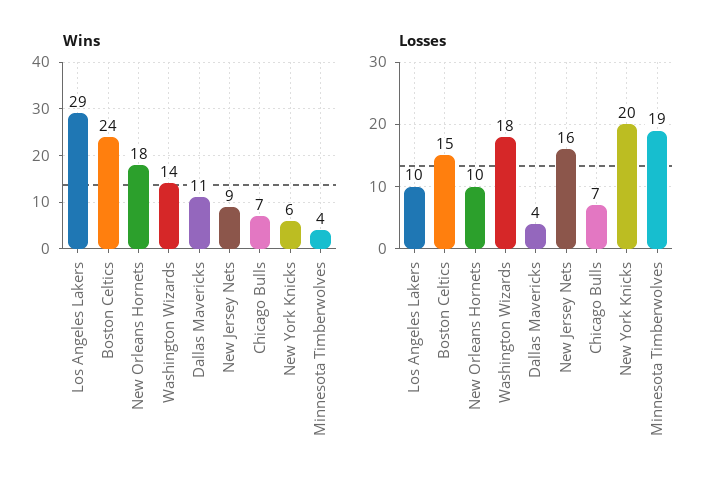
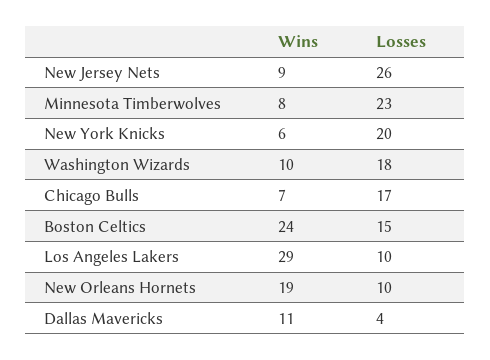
  {
    "Wins": {
      "Los Angeles Lakers": 29,
      "Boston Celtics": 24,
-     "New Orleans Hornets": 18,
+     "New Orleans Hornets": 19,
-     "Washington Wizards": 14,
+     "Washington Wizards": 10,
      "Dallas Mavericks": 11,
      "New Jersey Nets": 9,
      "Chicago Bulls": 7,
      "New York Knicks": 6,
-     "Minnesota Timberwolves": 4
+     "Minnesota Timberwolves": 8
    },
    "Losses": {
      "Los Angeles Lakers": 10,
      "Boston Celtics": 15,
      "New Orleans Hornets": 10,
      "Washington Wizards": 18,
      "Dallas Mavericks": 4,
-     "New Jersey Nets": 16,
+     "New Jersey Nets": 26,
-     "Chicago Bulls": 7,
+     "Chicago Bulls": 17,
      "New York Knicks": 20,
-     "Minnesota Timberwolves": 19
+     "Minnesota Timberwolves": 23
    }
  }

